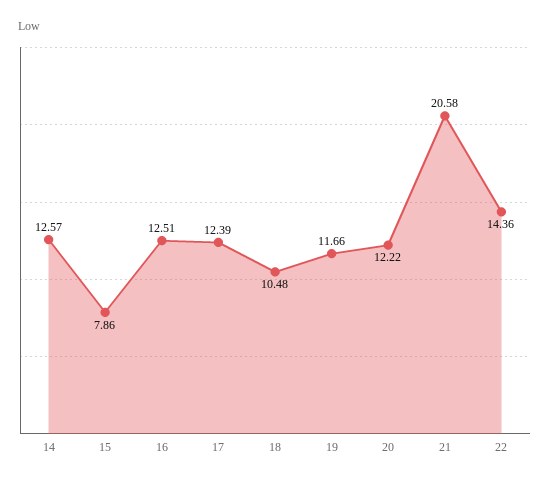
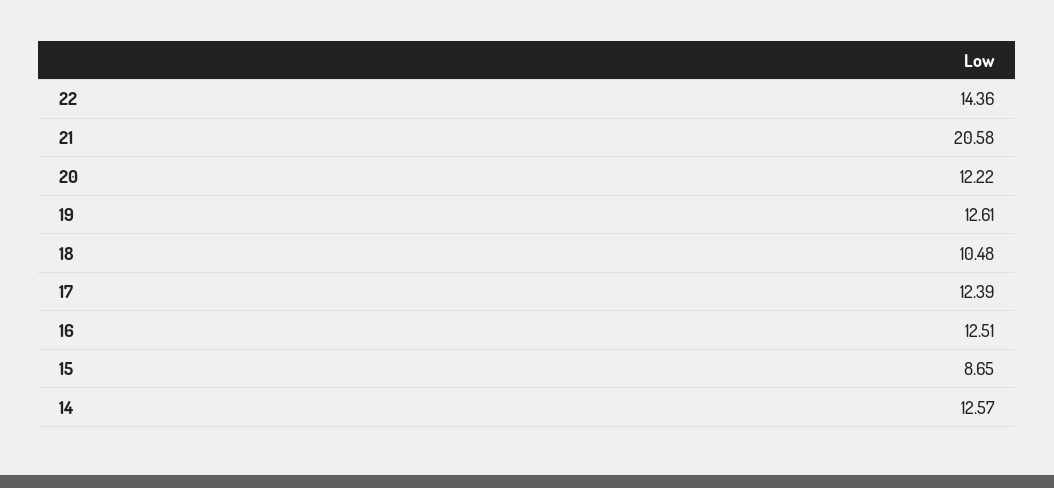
  {
    "14": 12.57,
-   "15": 7.86,
+   "15": 8.65,
    "16": 12.51,
    "17": 12.39,
    "18": 10.48,
-   "19": 11.66,
+   "19": 12.61,
    "20": 12.22,
    "21": 20.58,
    "22": 14.36
  }

